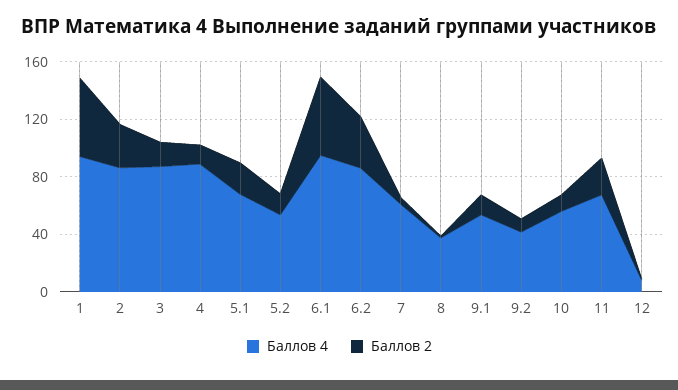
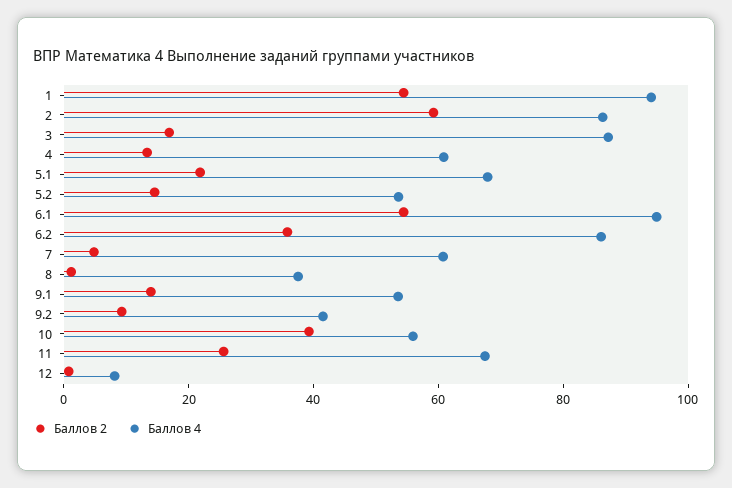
  {
    "Баллов 4": {
      "1": 95,
      "2": 85,
      "3": 85,
-     "4": 90,
+     "4": 60,
      "5.1": 70,
      "5.2": 55,
      "6.1": 95,
      "6.2": 85,
      "7": 60,
      "8": 40,
      "9.1": 55,
      "9.2": 40,
      "10": 55,
      "11": 65,
      "12": 10
    },
    "Баллов 2": {
      "1": 55,
-     "2": 30,
+     "2": 60,
      "3": 15,
      "4": 15,
      "5.1": 20,
      "5.2": 15,
      "6.1": 55,
      "6.2": 35,
      "7": 5,
      "8": 0,
      "9.1": 15,
      "9.2": 10,
-     "10": 10,
+     "10": 40,
      "11": 25,
      "12": 0
    }
  }

